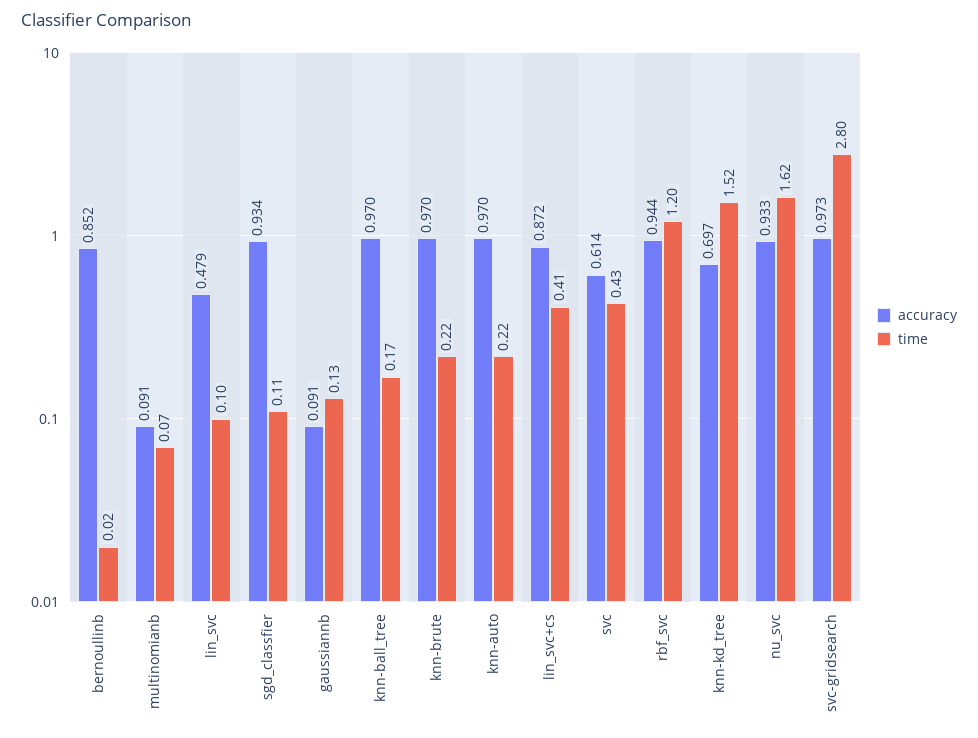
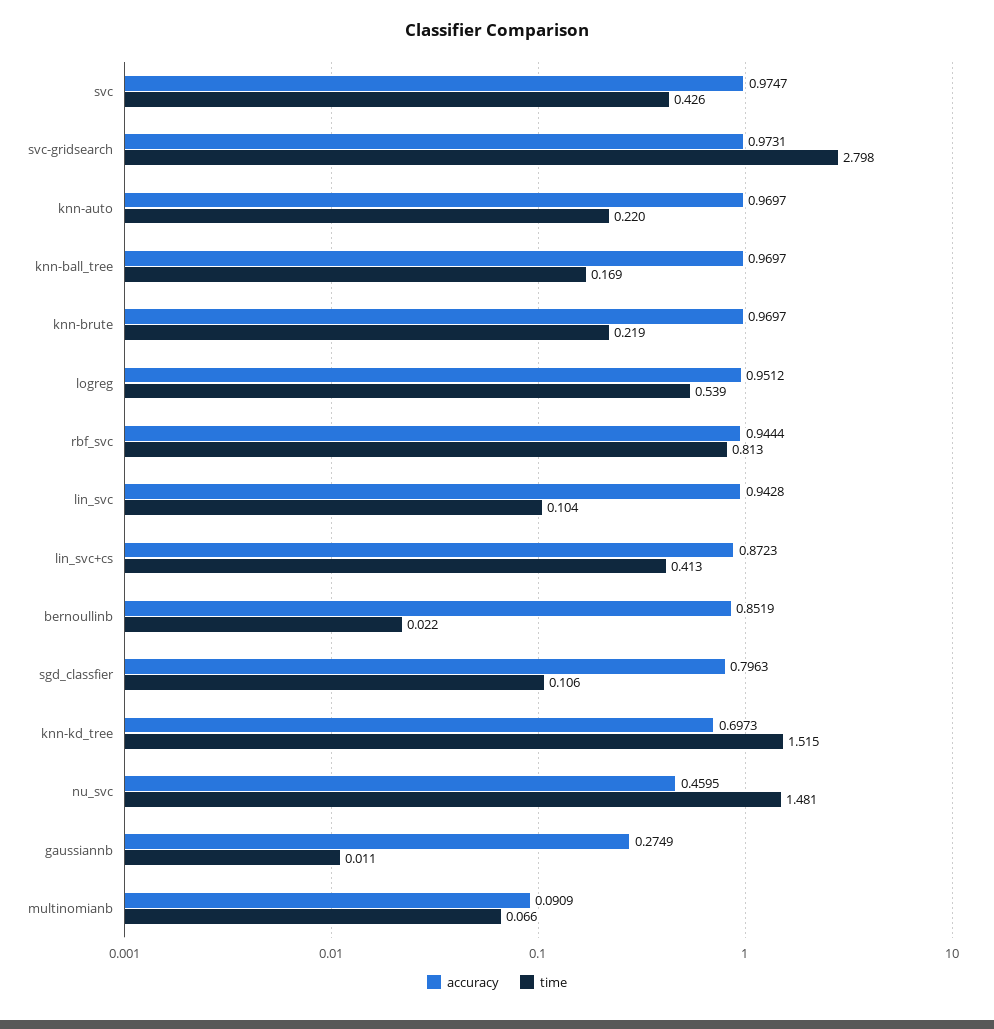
  {
    "accuracy": {
      "bernoullinb": 0.8519,
      "multinomianb": 0.0909,
-     "lin_svc": 0.479,
+     "lin_svc": 0.9428,
-     "sgd_classfier": 0.934,
+     "sgd_classfier": 0.7963,
-     "gaussiannb": 0.091,
+     "gaussiannb": 0.2749,
      "knn-ball_tree": 0.9697,
      "knn-brute": 0.9697,
      "knn-auto": 0.9697,
      "lin_svc+cs": 0.8723,
-     "svc": 0.614,
+     "svc": 0.9747,
      "rbf_svc": 0.9444,
      "knn-kd_tree": 0.6973,
-     "nu_svc": 0.933,
+     "nu_svc": 0.4595,
-     "svc-gridsearch": 0.9731
+     "svc-gridsearch": 0.9731,
+     "logreg": 0.9512
    },
    "time": {
      "bernoullinb": 0.022,
      "multinomianb": 0.066,
      "lin_svc": 0.104,
      "sgd_classfier": 0.106,
-     "gaussiannb": 0.13,
+     "gaussiannb": 0.011,
      "knn-ball_tree": 0.169,
      "knn-brute": 0.219,
      "knn-auto": 0.22,
      "lin_svc+cs": 0.413,
      "svc": 0.426,
-     "rbf_svc": 1.2,
+     "rbf_svc": 0.813,
      "knn-kd_tree": 1.515,
-     "nu_svc": 1.62,
+     "nu_svc": 1.481,
-     "svc-gridsearch": 2.798
+     "svc-gridsearch": 2.798,
+     "logreg": 0.539
    }
  }

